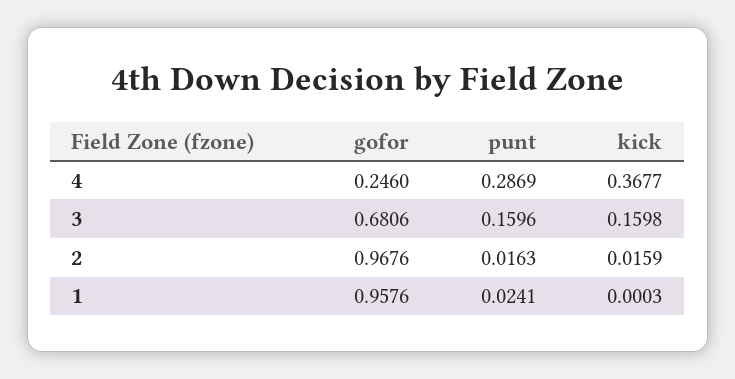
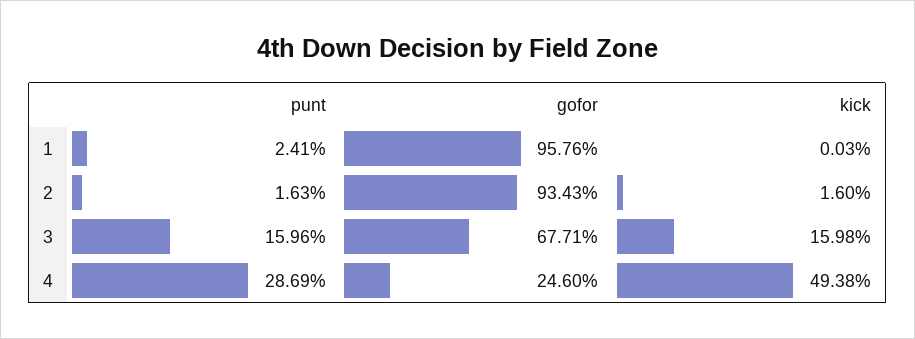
  {
    "gofor": {
      "4": 0.246,
-     "3": 0.6806,
+     "3": 0.6771,
-     "2": 0.9676,
+     "2": 0.9343,
      "1": 0.9576
    },
    "punt": {
      "4": 0.2869,
      "3": 0.1596,
      "2": 0.0163,
      "1": 0.0241
    },
    "kick": {
-     "4": 0.3677,
+     "4": 0.4938,
      "3": 0.1598,
-     "2": 0.0159,
+     "2": 0.016,
      "1": 0.0003
    }
  }

